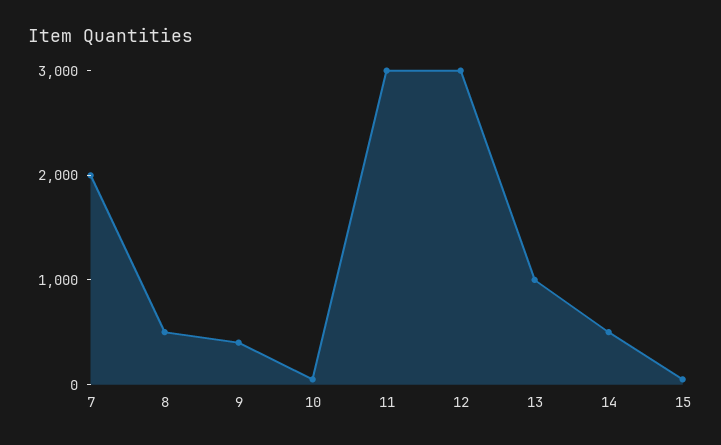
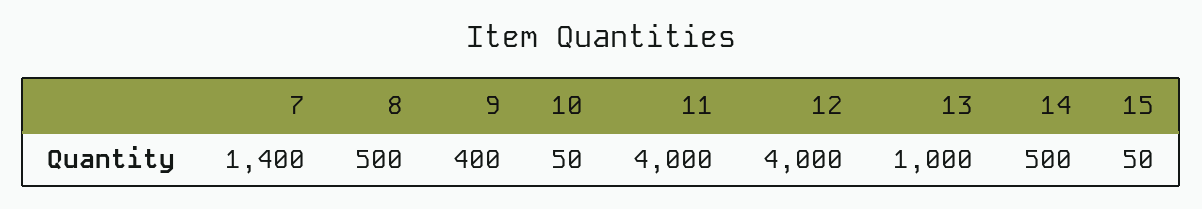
  {
-   "7": 2000,
+   "7": 1400,
    "8": 500,
    "9": 400,
    "10": 50,
-   "11": 3000,
+   "11": 4000,
-   "12": 3000,
+   "12": 4000,
    "13": 1000,
    "14": 500,
    "15": 50
  }

